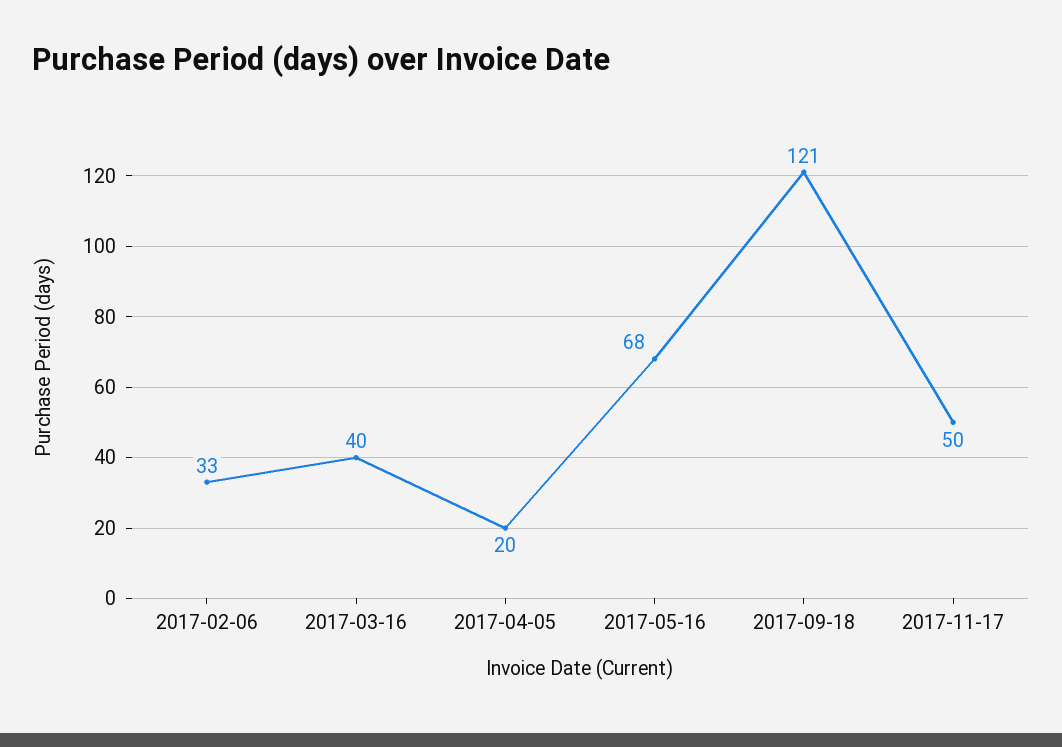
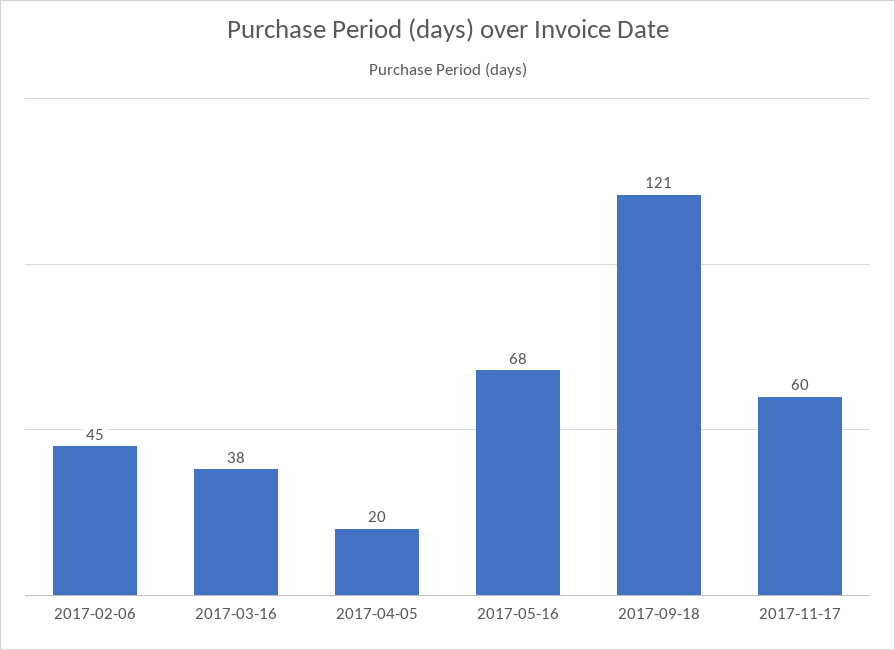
  {
-   "2017-02-06": 33,
+   "2017-02-06": 45,
-   "2017-03-16": 40,
+   "2017-03-16": 38,
    "2017-04-05": 20,
    "2017-05-16": 68,
    "2017-09-18": 121,
-   "2017-11-17": 50
+   "2017-11-17": 60
  }

